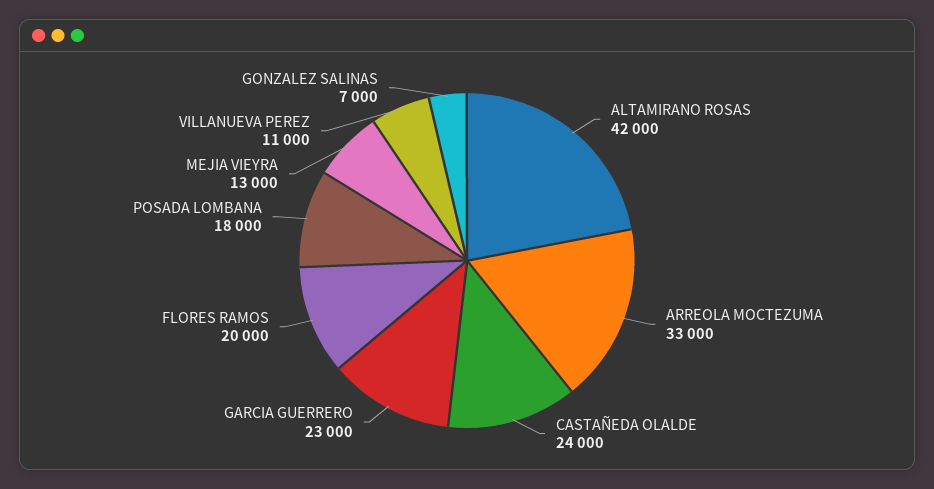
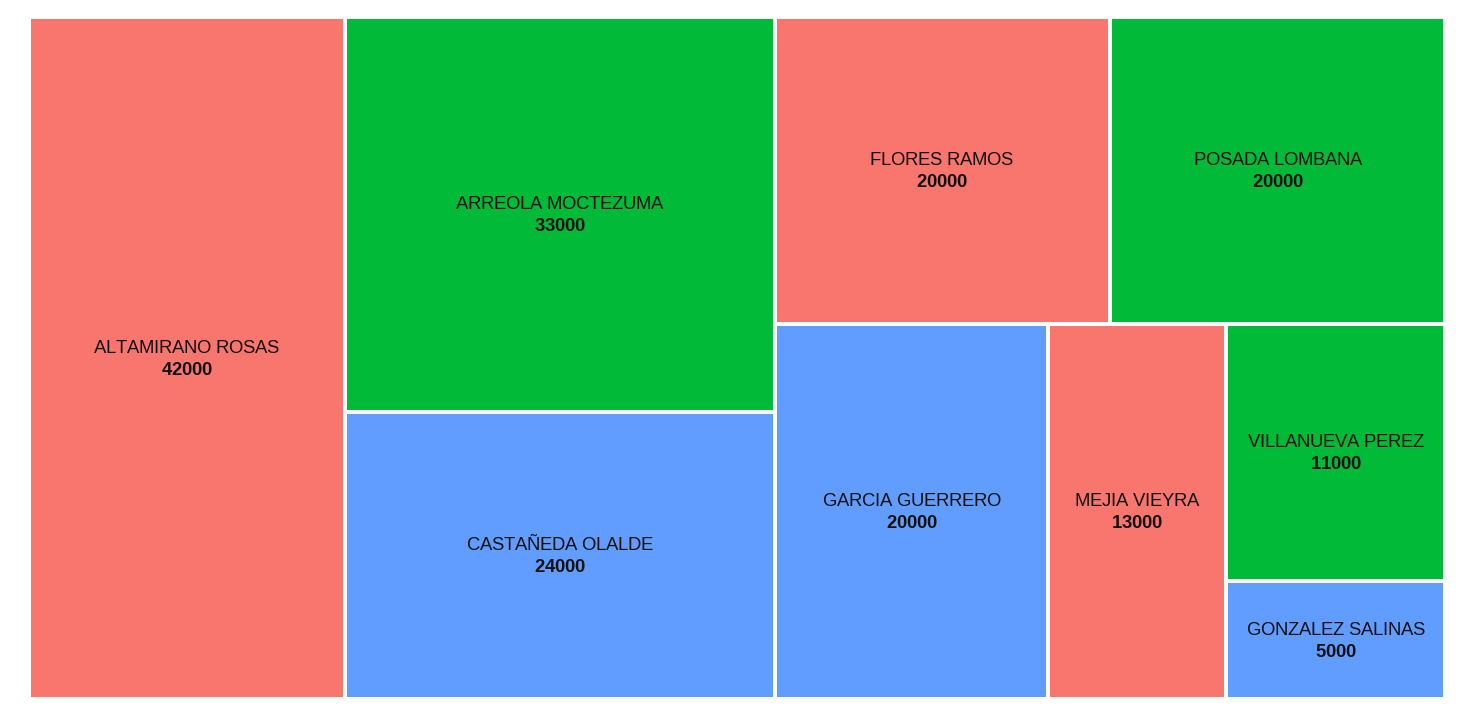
  {
    "ALTAMIRANO ROSAS": 42000,
    "ARREOLA MOCTEZUMA": 33000,
    "CASTAÑEDA OLALDE": 24000,
-   "GARCIA GUERRERO": 23000,
+   "GARCIA GUERRERO": 20000,
    "FLORES RAMOS": 20000,
-   "POSADA LOMBANA": 18000,
+   "POSADA LOMBANA": 20000,
    "MEJIA VIEYRA": 13000,
    "VILLANUEVA PEREZ": 11000,
-   "GONZALEZ SALINAS": 7000
+   "GONZALEZ SALINAS": 5000
  }

